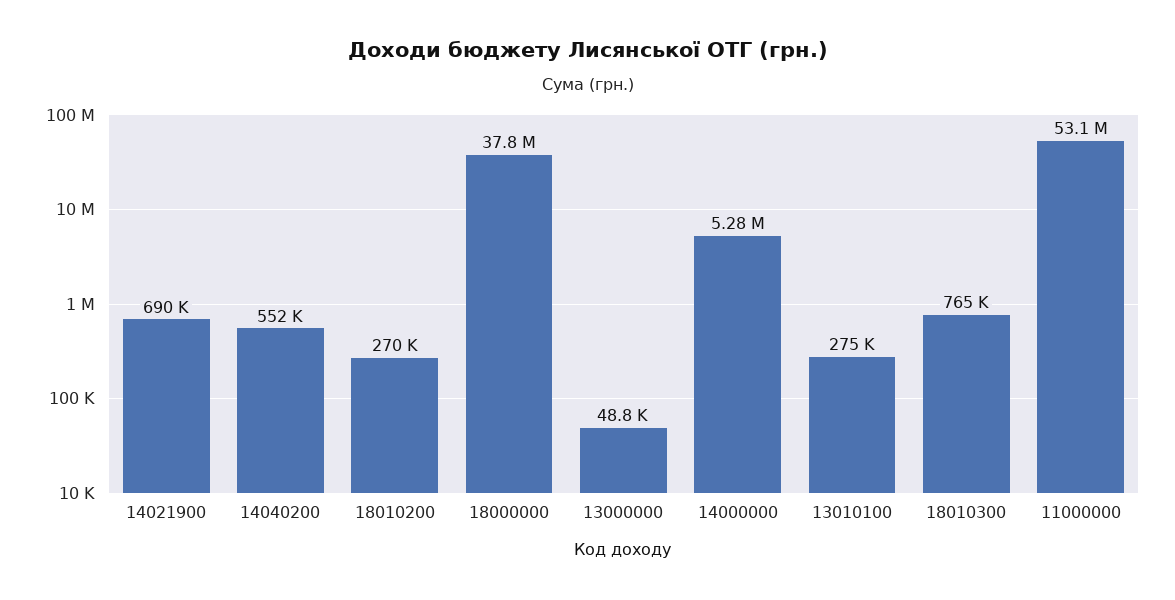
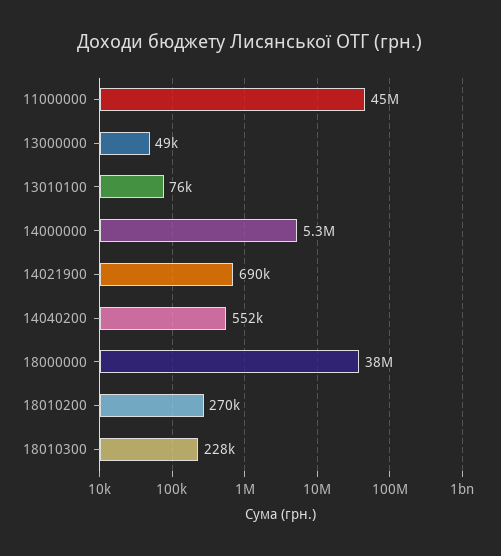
  {
    "14021900": 690000,
    "14040200": 552000,
    "18010200": 270000,
    "18000000": 37800000,
    "13000000": 48800,
    "14000000": 5280000,
-   "13010100": 275000,
+   "13010100": 76000,
-   "18010300": 765000,
+   "18010300": 228000,
-   "11000000": 53100000
+   "11000000": 45000000
  }

